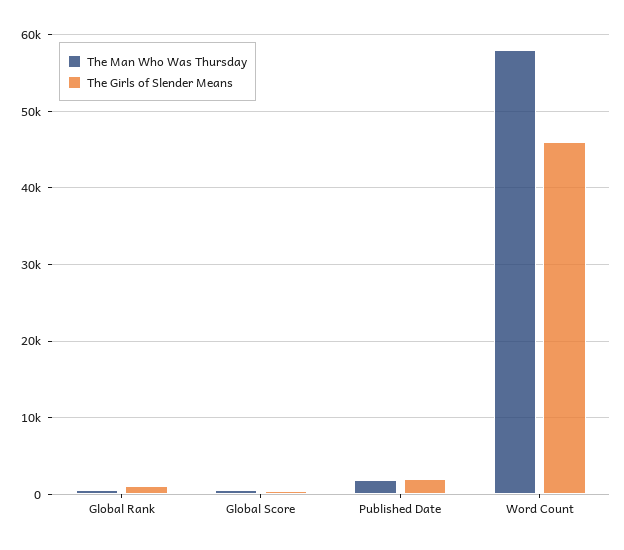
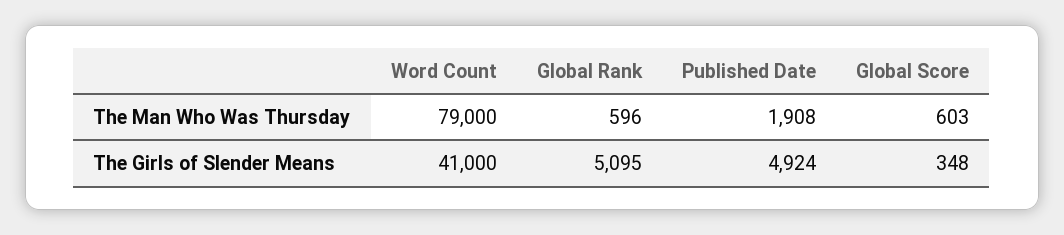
  {
    "The Man Who Was Thursday": {
      "Global Rank": 596,
      "Global Score": 603,
      "Published Date": 1908,
-     "Word Count": 58000
+     "Word Count": 79000
    },
    "The Girls of Slender Means": {
-     "Global Rank": 1000,
+     "Global Rank": 5095,
      "Global Score": 348,
-     "Published Date": 2000,
+     "Published Date": 4924,
-     "Word Count": 46000
+     "Word Count": 41000
    }
  }

